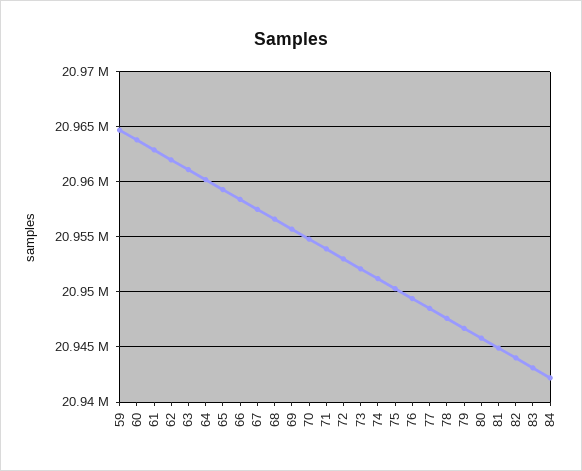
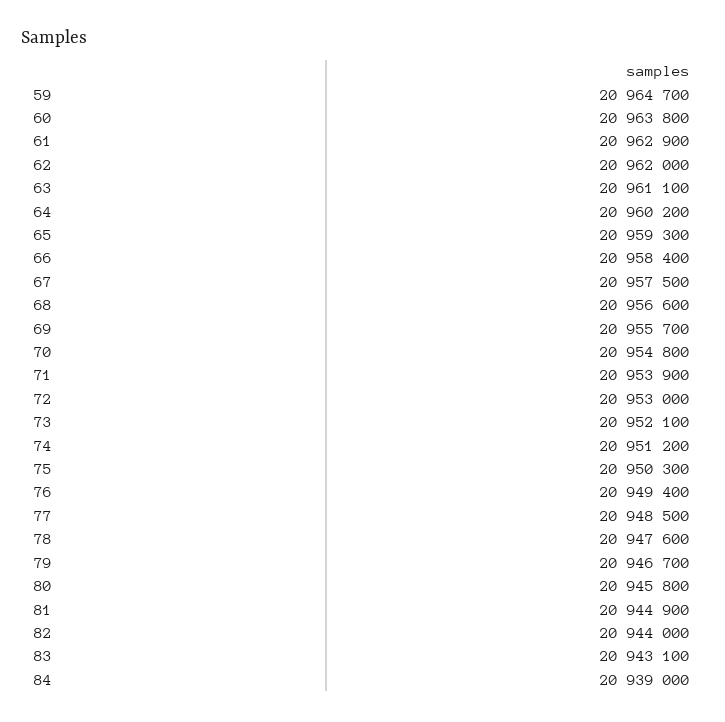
  {
    "59": 20964700,
    "60": 20963800,
    "61": 20962900,
    "62": 20962000,
    "63": 20961100,
    "64": 20960200,
    "65": 20959300,
    "66": 20958400,
    "67": 20957500,
    "68": 20956600,
    "69": 20955700,
    "70": 20954800,
    "71": 20953900,
    "72": 20953000,
    "73": 20952100,
    "74": 20951200,
    "75": 20950300,
    "76": 20949400,
    "77": 20948500,
    "78": 20947600,
    "79": 20946700,
    "80": 20945800,
    "81": 20944900,
    "82": 20944000,
    "83": 20943100,
-   "84": 20942000
+   "84": 20939000
  }

